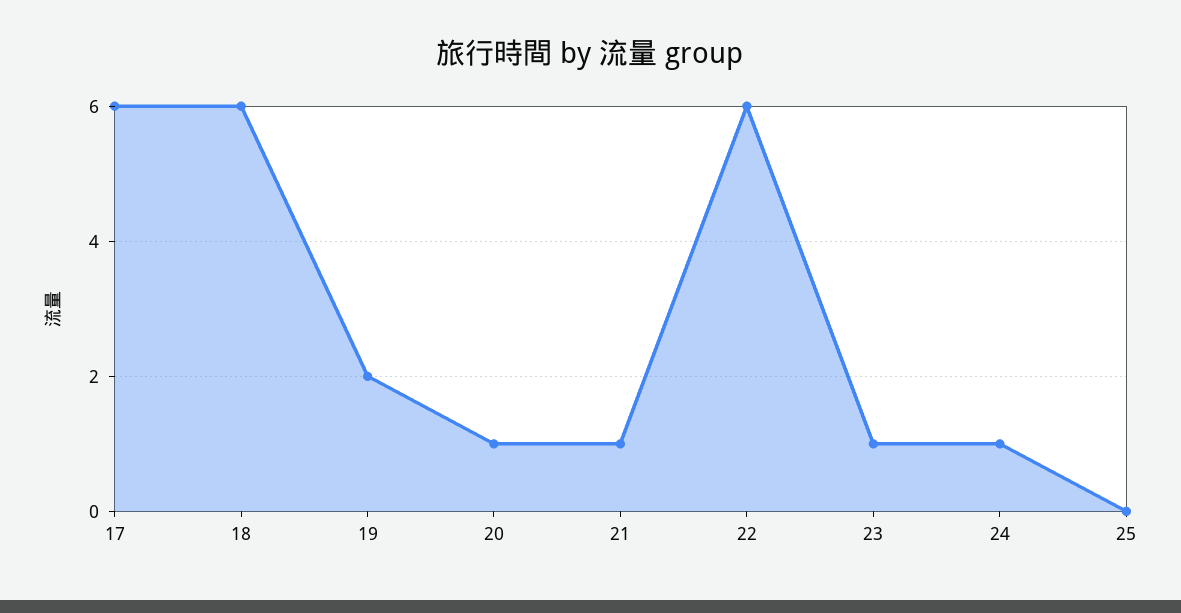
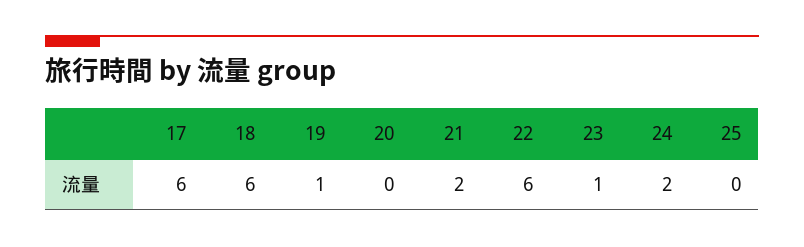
  {
    "17": 6,
    "18": 6,
-   "19": 2,
+   "19": 1,
-   "20": 1,
+   "20": 0,
-   "21": 1,
+   "21": 2,
    "22": 6,
    "23": 1,
-   "24": 1,
+   "24": 2,
    "25": 0
  }

